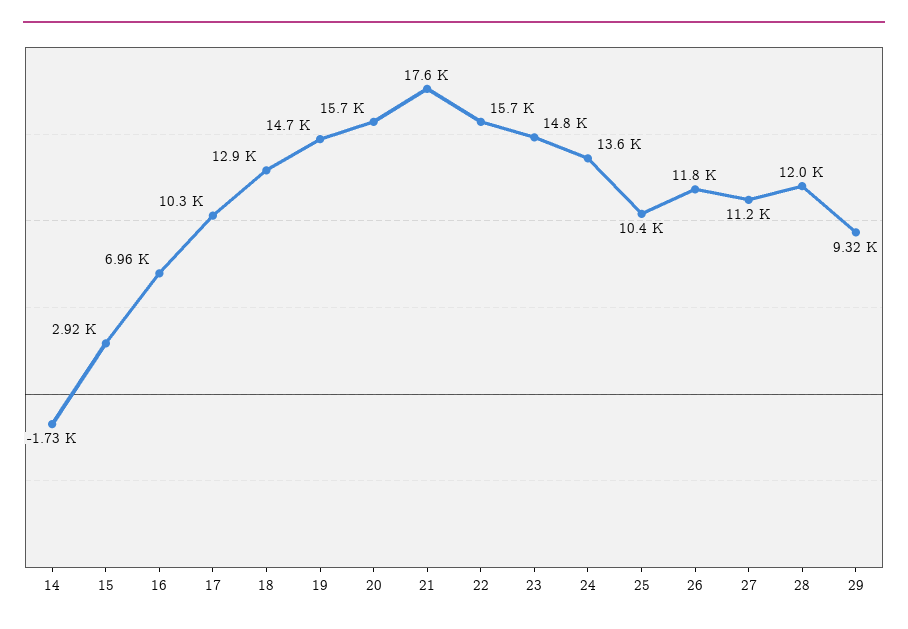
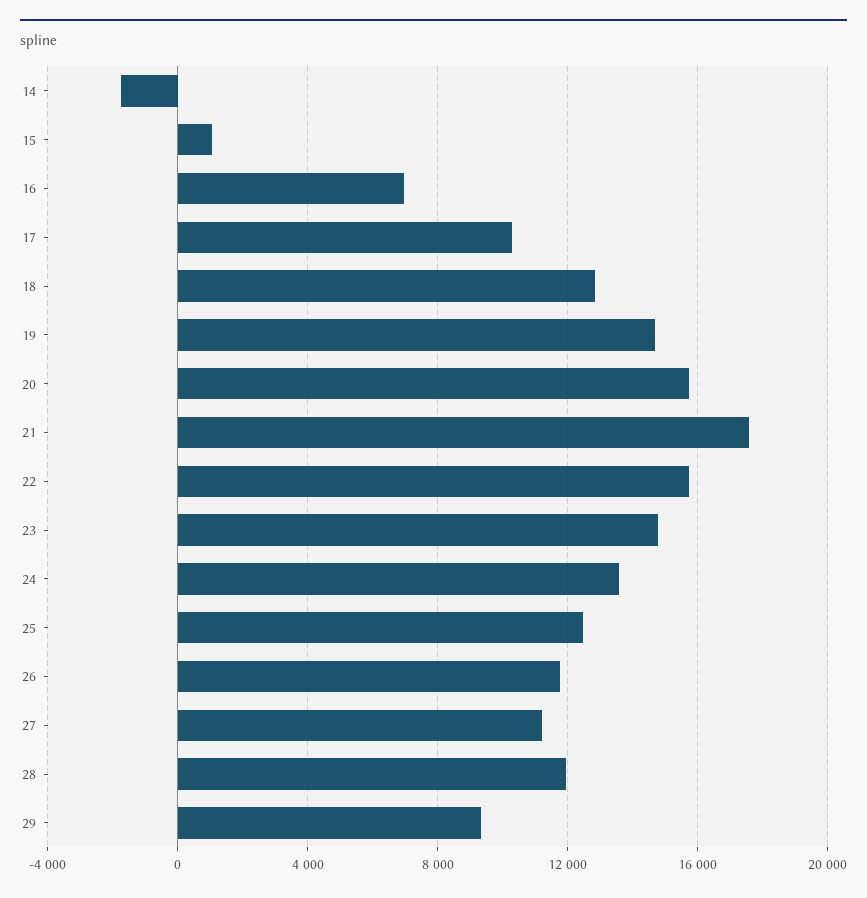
  {
    "14": -1730,
-   "15": 2920,
+   "15": 1000,
    "16": 6960,
    "17": 10300,
    "18": 12900,
    "19": 14700,
    "20": 15700,
    "21": 17600,
    "22": 15700,
    "23": 14800,
    "24": 13600,
-   "25": 10400,
+   "25": 12500,
    "26": 11800,
    "27": 11200,
    "28": 12000,
    "29": 9320
  }

